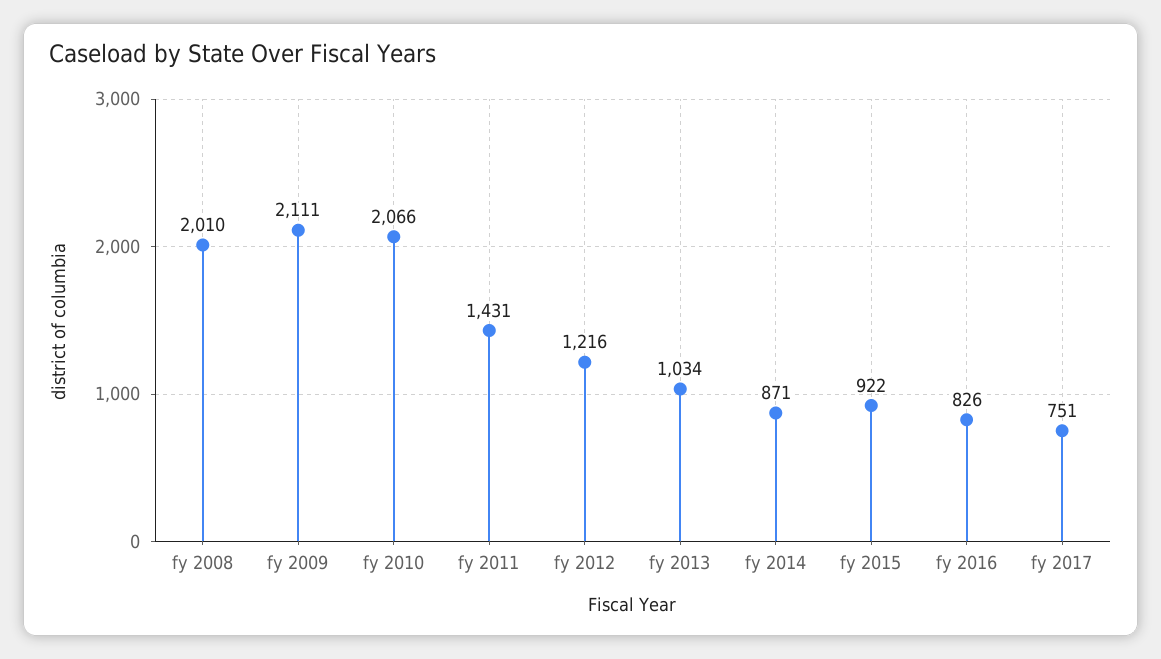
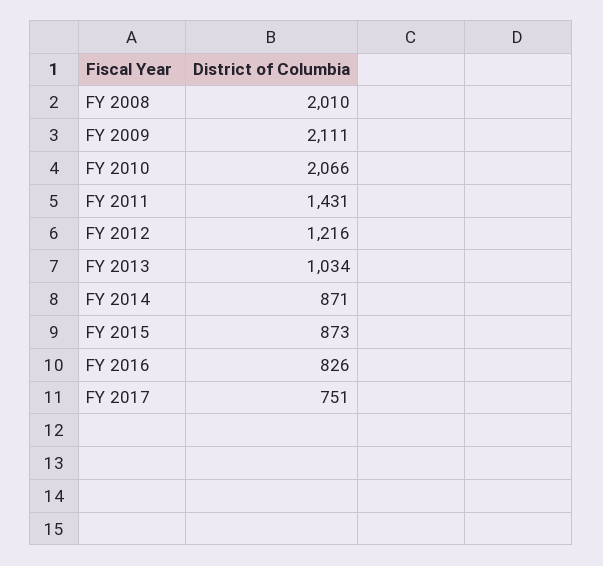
  {
    "fy 2008": 2010,
    "fy 2009": 2111,
    "fy 2010": 2066,
    "fy 2011": 1431,
    "fy 2012": 1216,
    "fy 2013": 1034,
    "fy 2014": 871,
-   "fy 2015": 922,
+   "fy 2015": 873,
    "fy 2016": 826,
    "fy 2017": 751
  }

